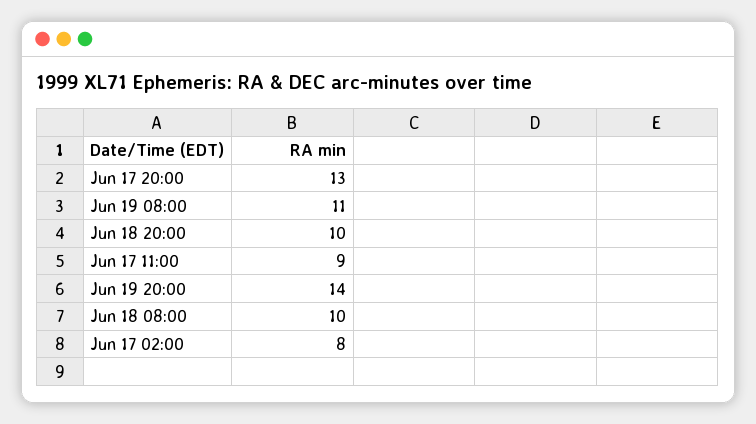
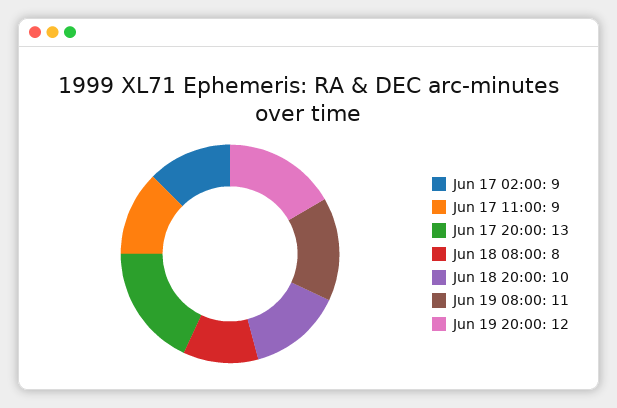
  {
    "Jun 17 20:00": 13,
    "Jun 19 08:00": 11,
    "Jun 18 20:00": 10,
    "Jun 17 11:00": 9,
-   "Jun 19 20:00": 14,
+   "Jun 19 20:00": 12,
-   "Jun 18 08:00": 10,
+   "Jun 18 08:00": 8,
-   "Jun 17 02:00": 8
+   "Jun 17 02:00": 9
  }

